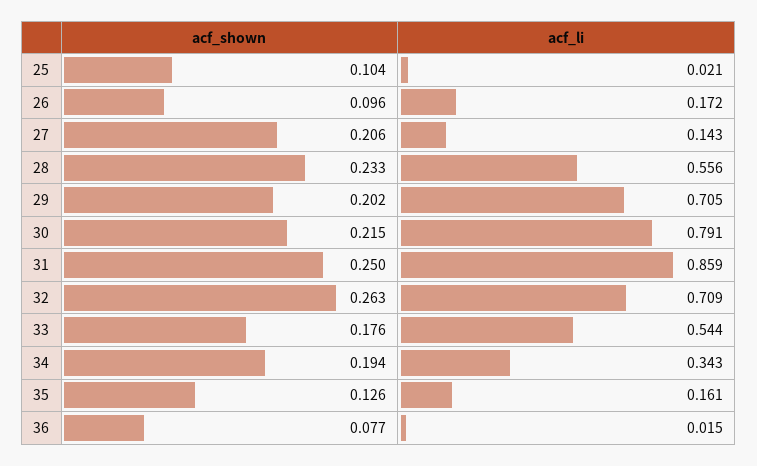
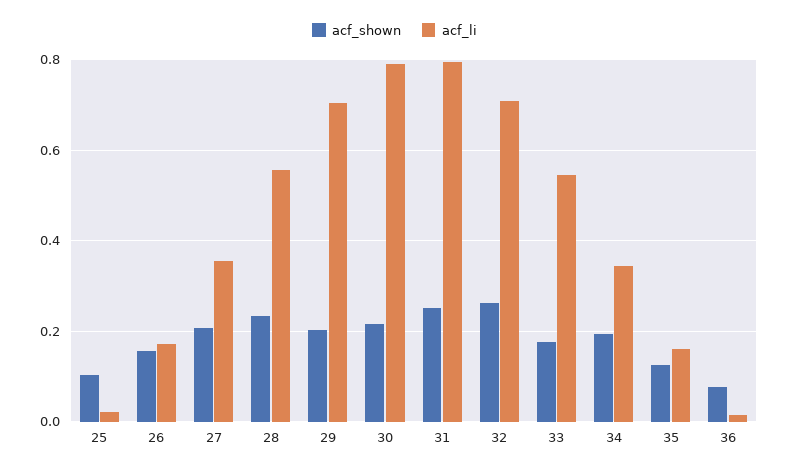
  {
    "acf_shown": {
      "25": 0.104,
-     "26": 0.096,
+     "26": 0.16,
      "27": 0.206,
      "28": 0.233,
      "29": 0.202,
      "30": 0.215,
      "31": 0.25,
      "32": 0.263,
      "33": 0.176,
      "34": 0.194,
      "35": 0.126,
      "36": 0.077
    },
    "acf_li": {
      "25": 0.021,
      "26": 0.172,
-     "27": 0.143,
+     "27": 0.36,
      "28": 0.556,
      "29": 0.705,
      "30": 0.791,
-     "31": 0.859,
+     "31": 0.8,
      "32": 0.709,
      "33": 0.544,
      "34": 0.343,
      "35": 0.161,
      "36": 0.015
    }
  }

